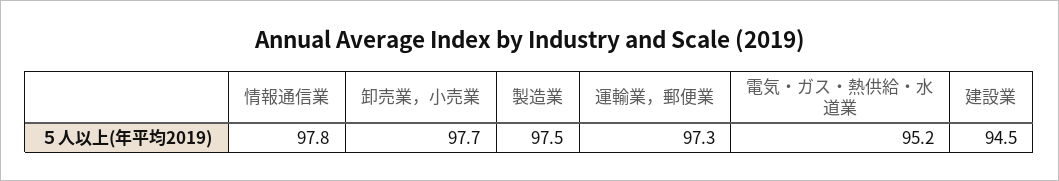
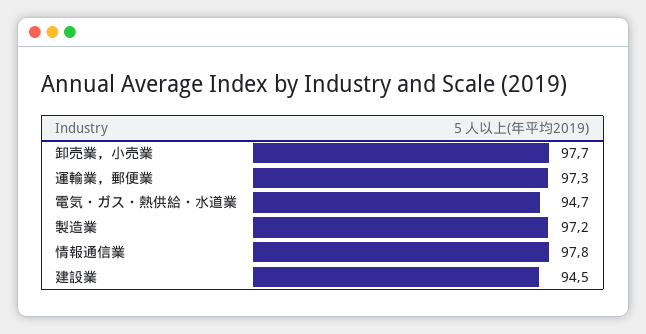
  {
    "情報通信業": 97.8,
    "卸売業，小売業": 97.7,
-   "製造業": 97.5,
+   "製造業": 97.2,
    "運輸業，郵便業": 97.3,
-   "電気・ガス・熱供給・水道業": 95.2,
+   "電気・ガス・熱供給・水道業": 94.7,
    "建設業": 94.5
  }

